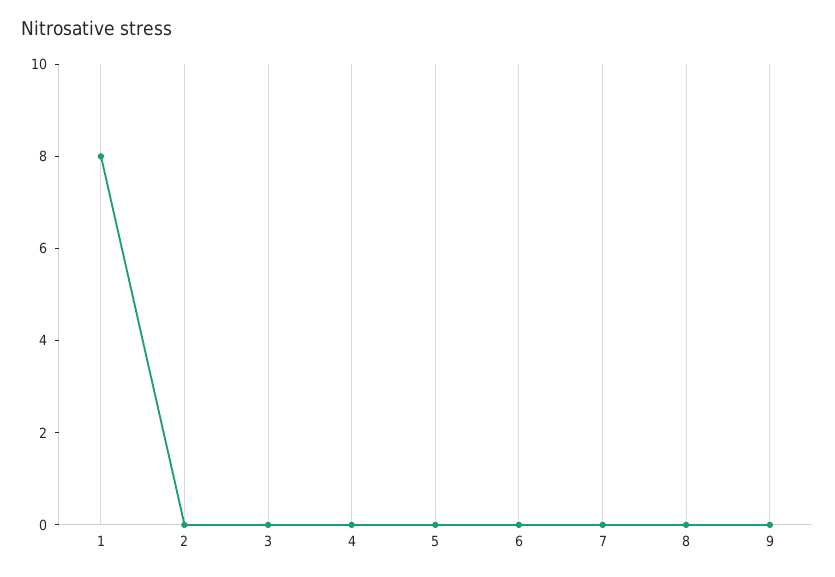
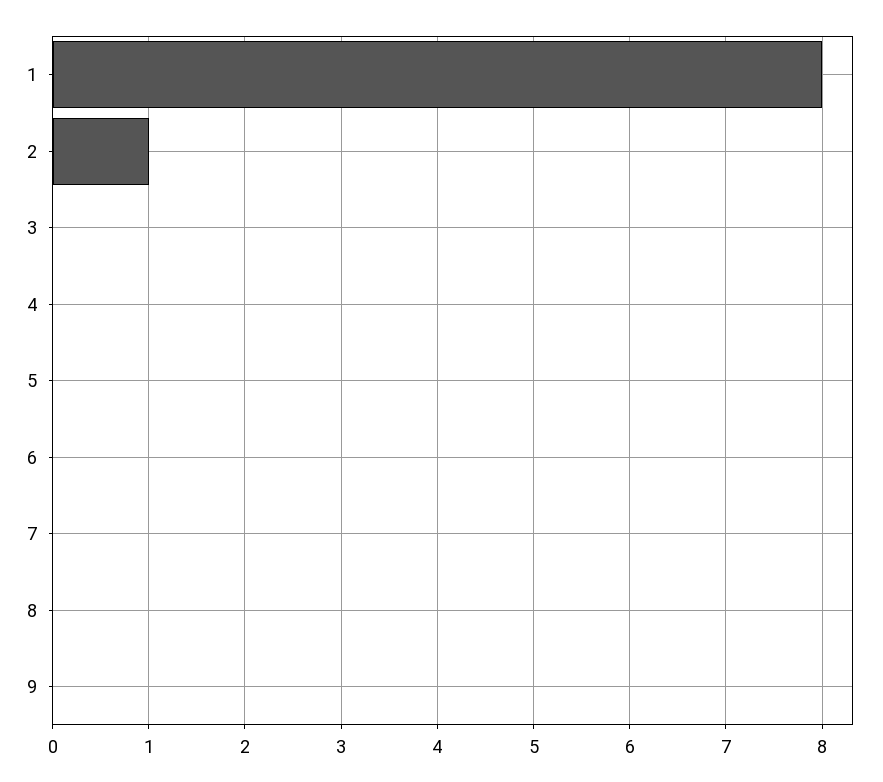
  {
    "1": 8,
-   "2": 0,
+   "2": 1,
    "3": 0,
    "4": 0,
    "5": 0,
    "6": 0,
    "7": 0,
    "8": 0,
    "9": 0
  }

